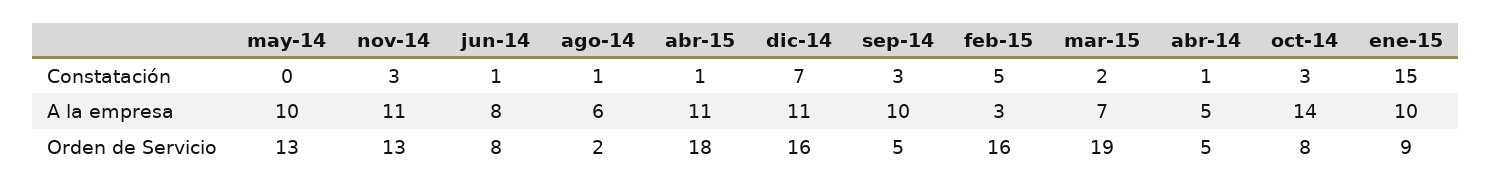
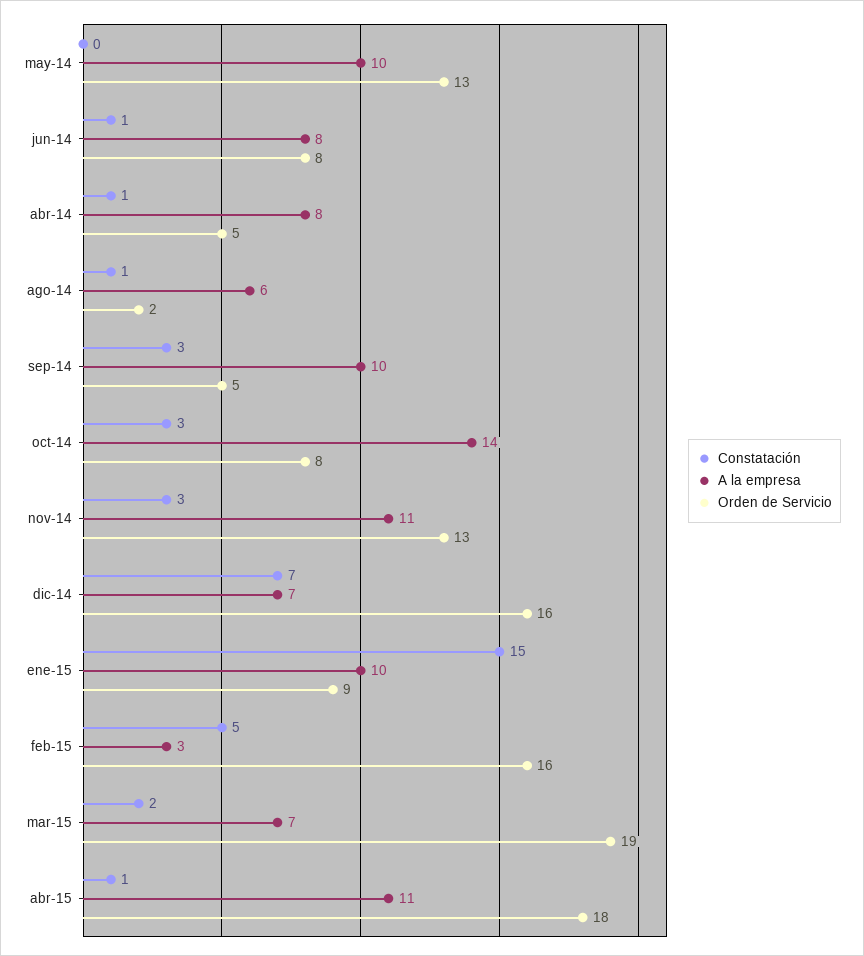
  {
    "Constatación": {
      "may-14": 0,
      "nov-14": 3,
      "jun-14": 1,
      "ago-14": 1,
      "abr-15": 1,
      "dic-14": 7,
      "sep-14": 3,
      "feb-15": 5,
      "mar-15": 2,
      "abr-14": 1,
      "oct-14": 3,
      "ene-15": 15
    },
    "A la empresa": {
      "may-14": 10,
      "nov-14": 11,
      "jun-14": 8,
      "ago-14": 6,
      "abr-15": 11,
-     "dic-14": 11,
+     "dic-14": 7,
      "sep-14": 10,
      "feb-15": 3,
      "mar-15": 7,
-     "abr-14": 5,
+     "abr-14": 8,
      "oct-14": 14,
      "ene-15": 10
    },
    "Orden de Servicio": {
      "may-14": 13,
      "nov-14": 13,
      "jun-14": 8,
      "ago-14": 2,
      "abr-15": 18,
      "dic-14": 16,
      "sep-14": 5,
      "feb-15": 16,
      "mar-15": 19,
      "abr-14": 5,
      "oct-14": 8,
      "ene-15": 9
    }
  }

